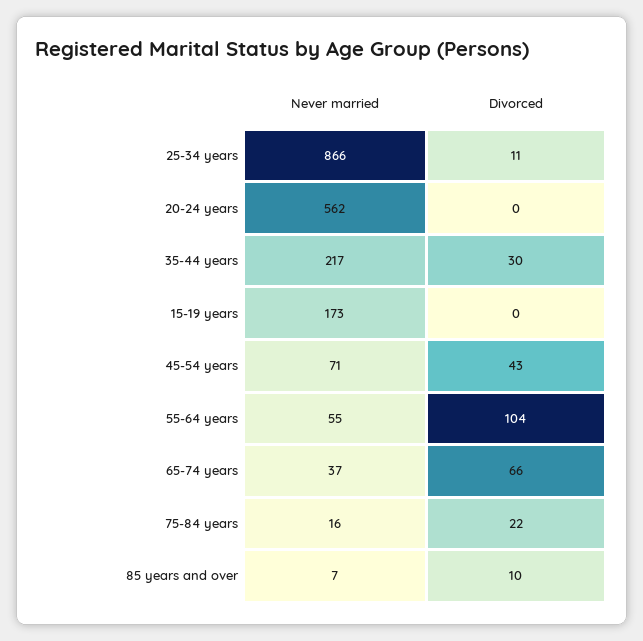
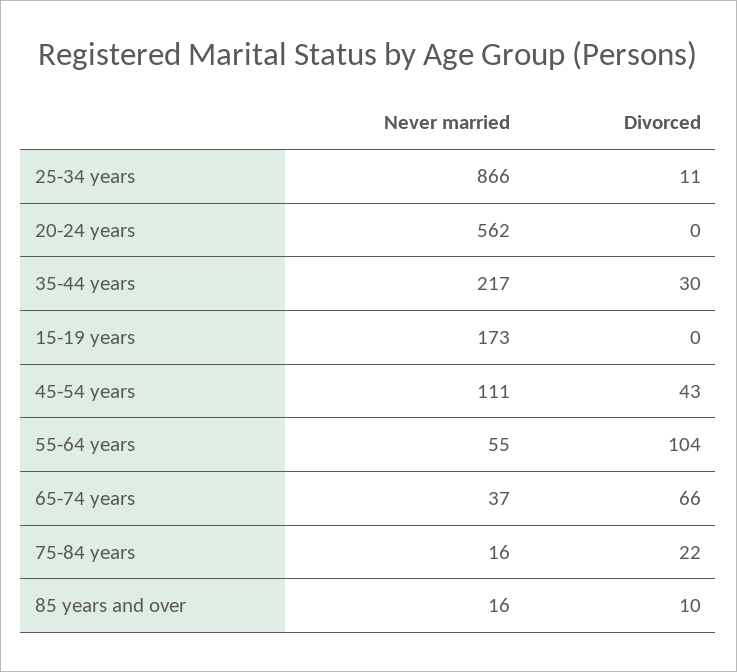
  {
    "Never married": {
      "25-34 years": 866,
      "20-24 years": 562,
      "35-44 years": 217,
      "15-19 years": 173,
-     "45-54 years": 71,
+     "45-54 years": 111,
      "55-64 years": 55,
      "65-74 years": 37,
      "75-84 years": 16,
-     "85 years and over": 7
+     "85 years and over": 16
    },
    "Divorced": {
      "25-34 years": 11,
      "20-24 years": 0,
      "35-44 years": 30,
      "15-19 years": 0,
      "45-54 years": 43,
      "55-64 years": 104,
      "65-74 years": 66,
      "75-84 years": 22,
      "85 years and over": 10
    }
  }

